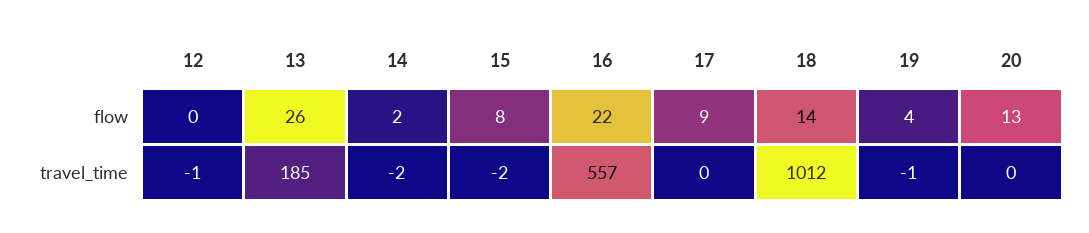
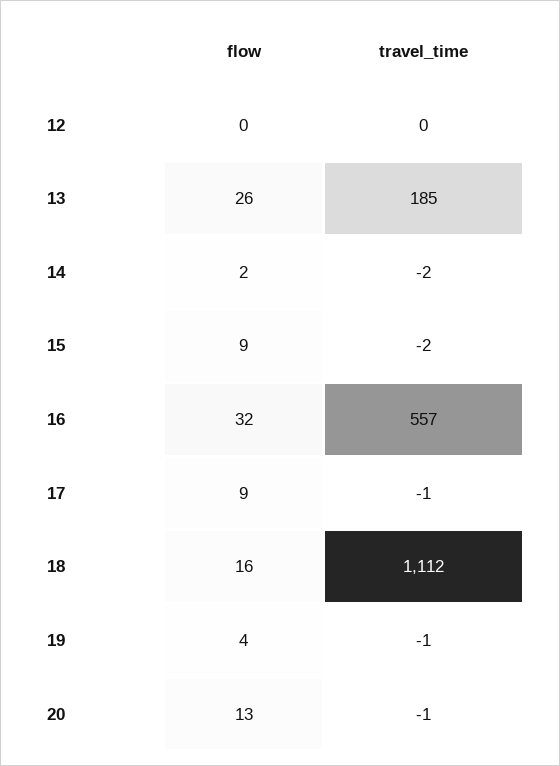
  {
    "12": {
      "flow": 0,
-     "travel_time": -1
+     "travel_time": 0
    },
    "13": {
      "flow": 26,
      "travel_time": 185
    },
    "14": {
      "flow": 2,
      "travel_time": -2
    },
    "15": {
-     "flow": 8,
+     "flow": 9,
      "travel_time": -2
    },
    "16": {
-     "flow": 22,
+     "flow": 32,
      "travel_time": 557
    },
    "17": {
      "flow": 9,
-     "travel_time": 0
+     "travel_time": -1
    },
    "18": {
-     "flow": 14,
+     "flow": 16,
-     "travel_time": 1012
+     "travel_time": 1112
    },
    "19": {
      "flow": 4,
      "travel_time": -1
    },
    "20": {
      "flow": 13,
-     "travel_time": 0
+     "travel_time": -1
    }
  }

